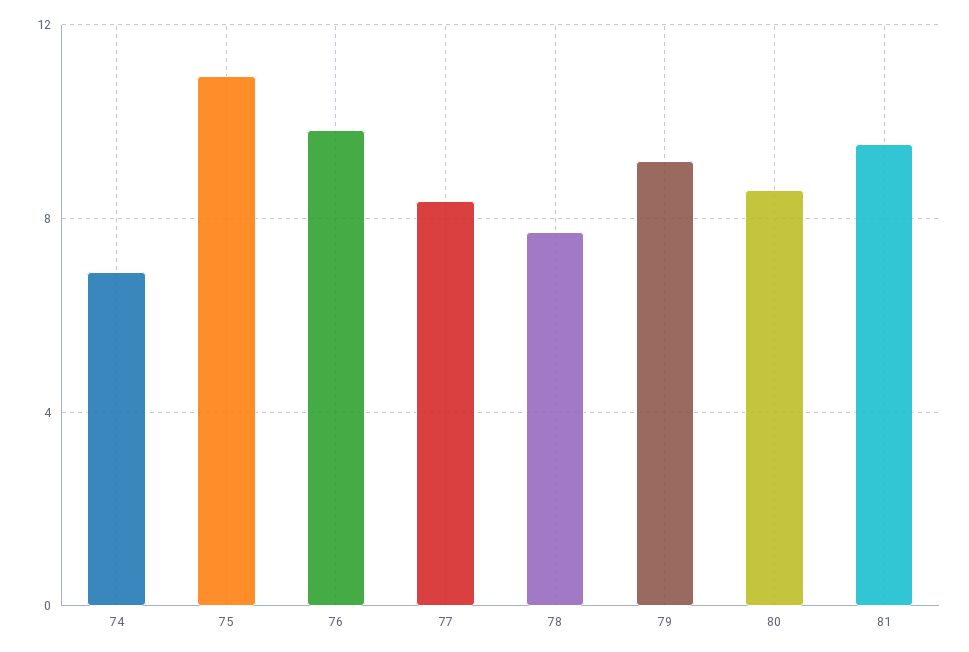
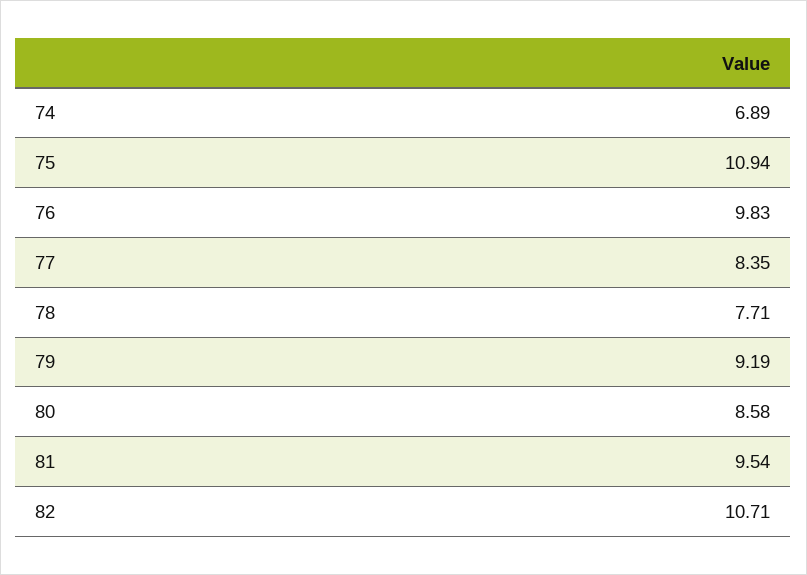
  {
    "74": 6.89,
    "75": 10.94,
    "76": 9.83,
    "77": 8.35,
    "78": 7.71,
    "79": 9.19,
    "80": 8.58,
-   "81": 9.54
+   "81": 9.54,
+   "82": 10.71
  }

